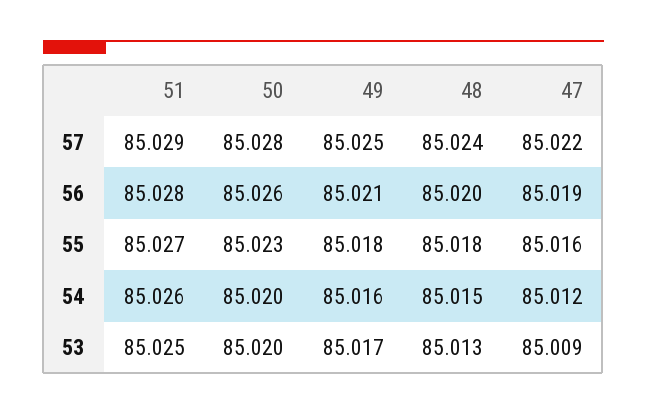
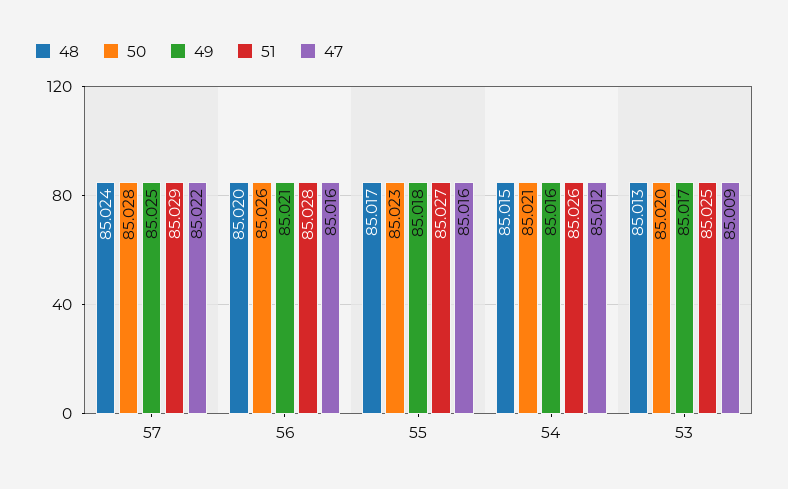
  {
    "51": {
      "57": 85.029,
      "56": 85.028,
      "55": 85.027,
      "54": 85.026,
      "53": 85.025
    },
    "50": {
      "57": 85.028,
      "56": 85.026,
      "55": 85.023,
-     "54": 85.02,
+     "54": 85.021,
      "53": 85.02
    },
    "49": {
      "57": 85.025,
      "56": 85.021,
      "55": 85.018,
      "54": 85.016,
      "53": 85.017
    },
    "48": {
      "57": 85.024,
      "56": 85.02,
-     "55": 85.018,
+     "55": 85.017,
      "54": 85.015,
      "53": 85.013
    },
    "47": {
      "57": 85.022,
-     "56": 85.019,
+     "56": 85.016,
      "55": 85.016,
      "54": 85.012,
      "53": 85.009
    }
  }

